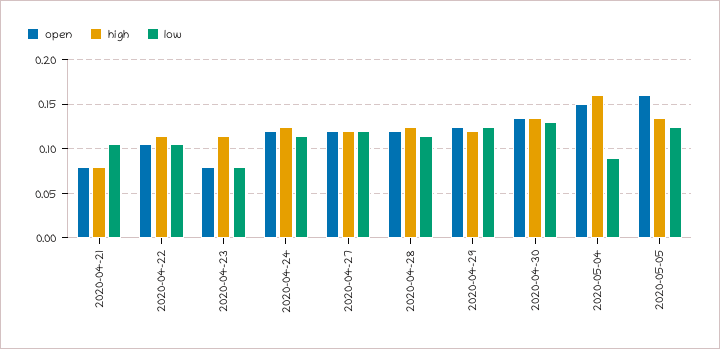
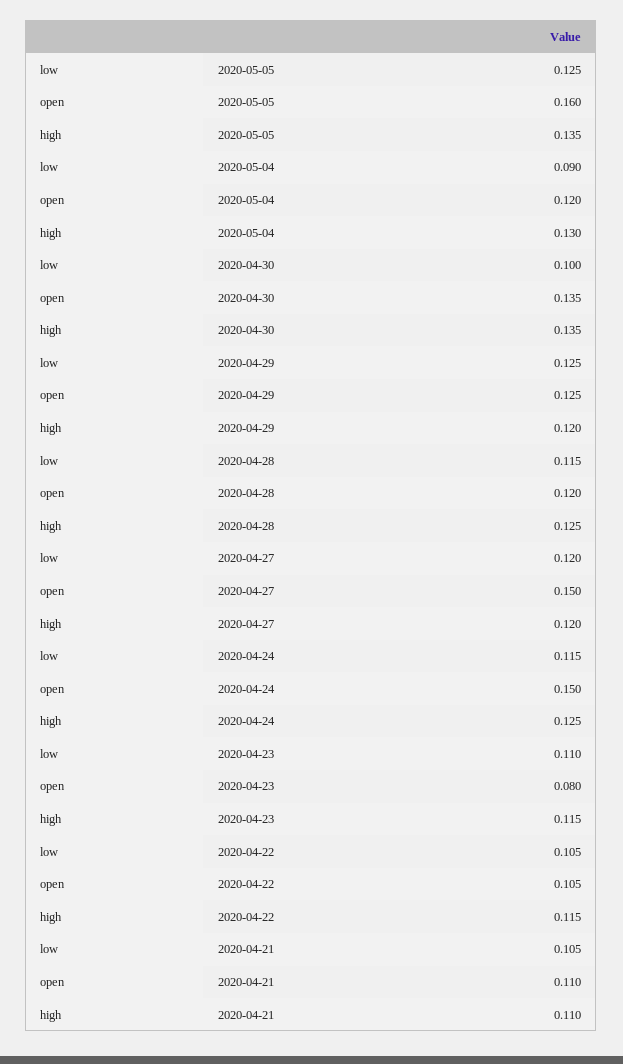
  {
    "open": {
-     "2020-04-21": 0.08,
+     "2020-04-21": 0.11,
      "2020-04-22": 0.105,
      "2020-04-23": 0.08,
-     "2020-04-24": 0.12,
+     "2020-04-24": 0.15,
-     "2020-04-27": 0.12,
+     "2020-04-27": 0.15,
      "2020-04-28": 0.12,
      "2020-04-29": 0.125,
      "2020-04-30": 0.135,
-     "2020-05-04": 0.15,
+     "2020-05-04": 0.12,
      "2020-05-05": 0.16
    },
    "high": {
-     "2020-04-21": 0.08,
+     "2020-04-21": 0.11,
      "2020-04-22": 0.115,
      "2020-04-23": 0.115,
      "2020-04-24": 0.125,
      "2020-04-27": 0.12,
      "2020-04-28": 0.125,
      "2020-04-29": 0.12,
      "2020-04-30": 0.135,
-     "2020-05-04": 0.16,
+     "2020-05-04": 0.13,
      "2020-05-05": 0.135
    },
    "low": {
      "2020-04-21": 0.105,
      "2020-04-22": 0.105,
-     "2020-04-23": 0.08,
+     "2020-04-23": 0.11,
      "2020-04-24": 0.115,
      "2020-04-27": 0.12,
      "2020-04-28": 0.115,
      "2020-04-29": 0.125,
-     "2020-04-30": 0.13,
+     "2020-04-30": 0.1,
      "2020-05-04": 0.09,
      "2020-05-05": 0.125
    }
  }

